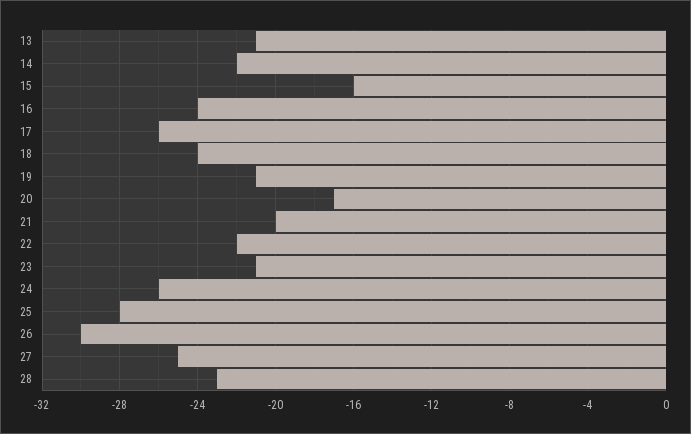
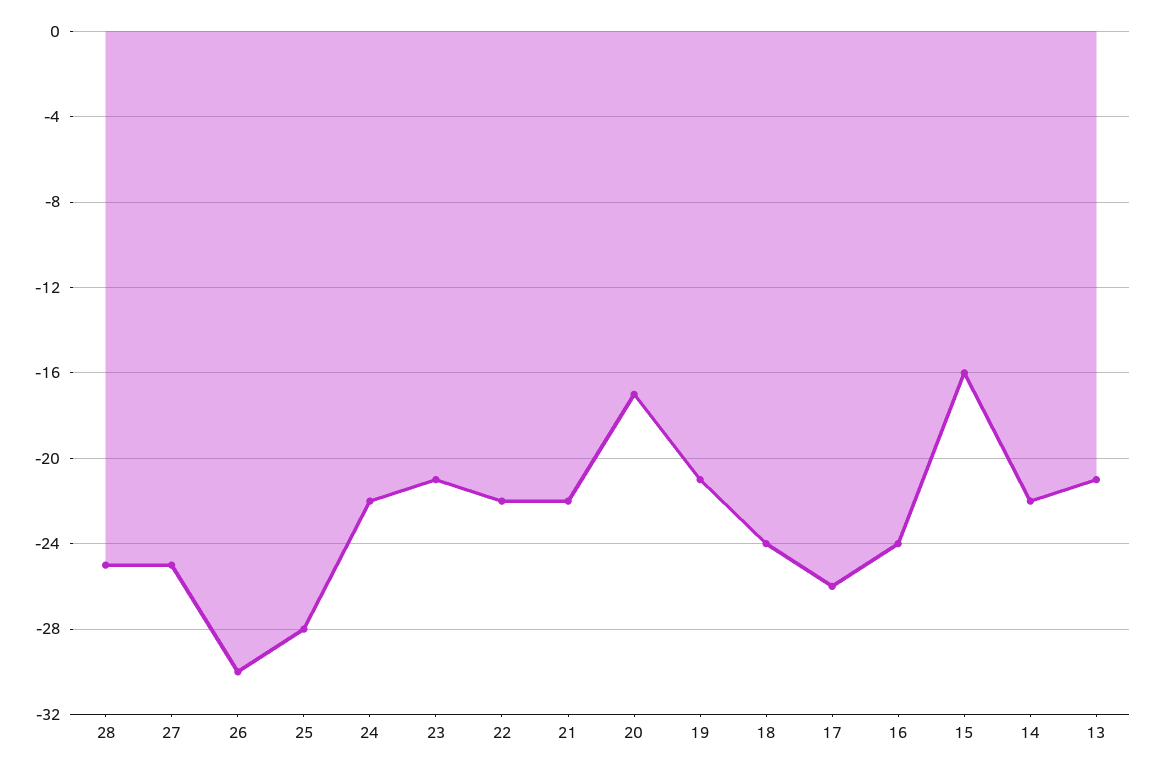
  {
    "13": -21,
    "14": -22,
    "15": -16,
    "16": -24,
    "17": -26,
    "18": -24,
    "19": -21,
    "20": -17,
-   "21": -20,
+   "21": -22,
    "22": -22,
    "23": -21,
-   "24": -26,
+   "24": -22,
    "25": -28,
    "26": -30,
    "27": -25,
-   "28": -23
+   "28": -25
  }

